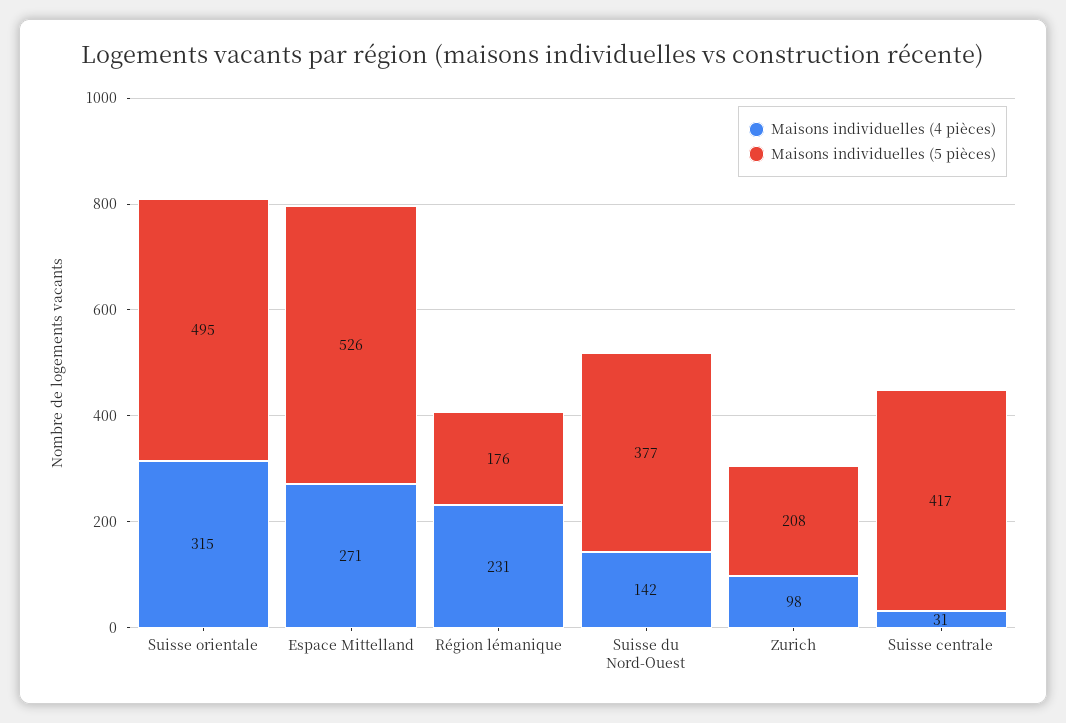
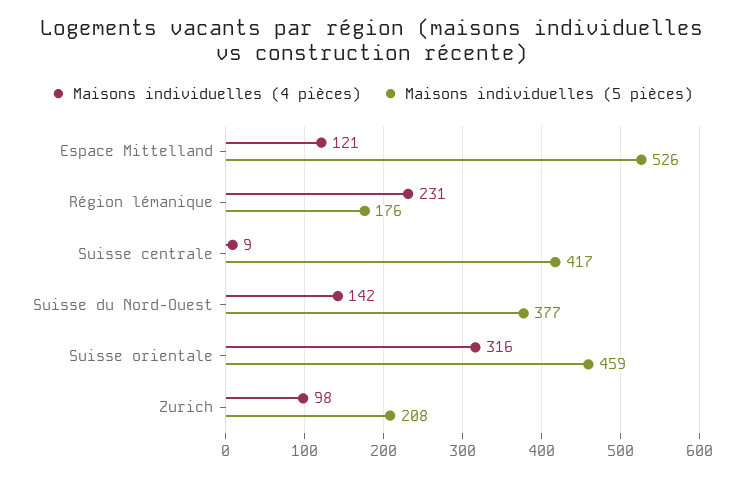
  {
    "Maisons individuelles (4 pièces)": {
-     "Suisse orientale": 315,
+     "Suisse orientale": 316,
-     "Espace Mittelland": 271,
+     "Espace Mittelland": 121,
      "Région lémanique": 231,
      "Suisse du Nord-Ouest": 142,
      "Zurich": 98,
-     "Suisse centrale": 31
+     "Suisse centrale": 9
    },
    "Maisons individuelles (5 pièces)": {
-     "Suisse orientale": 495,
+     "Suisse orientale": 459,
      "Espace Mittelland": 526,
      "Région lémanique": 176,
      "Suisse du Nord-Ouest": 377,
      "Zurich": 208,
      "Suisse centrale": 417
    }
  }

